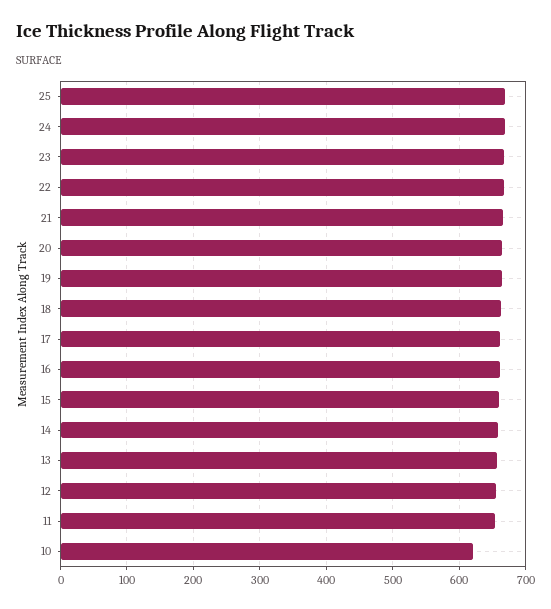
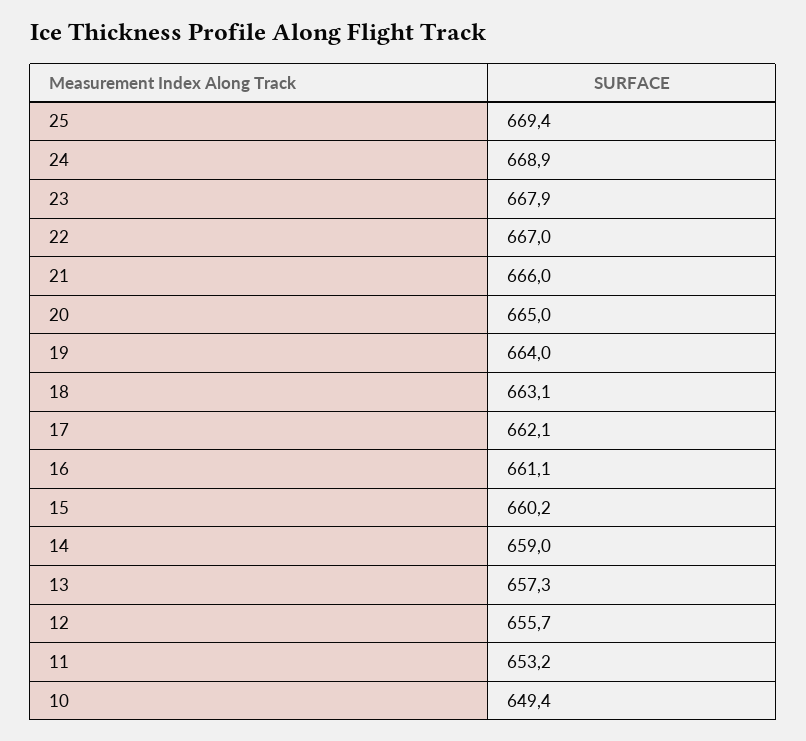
  {
    "25": 669.4,
    "24": 668.9,
    "23": 667.9,
    "22": 667,
    "21": 666,
    "20": 665,
    "19": 664,
    "18": 663.1,
    "17": 662.1,
    "16": 661.1,
    "15": 660.2,
    "14": 659,
    "13": 657.3,
    "12": 655.7,
    "11": 653.2,
-   "10": 620
+   "10": 649.4
  }

